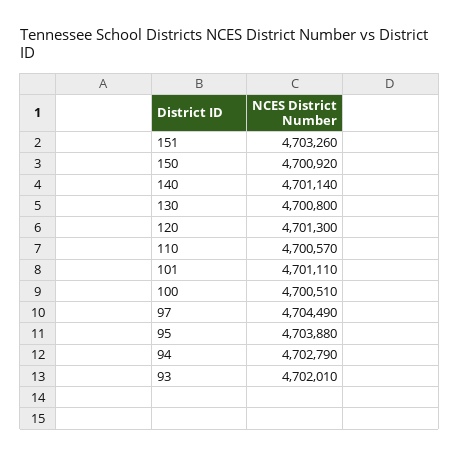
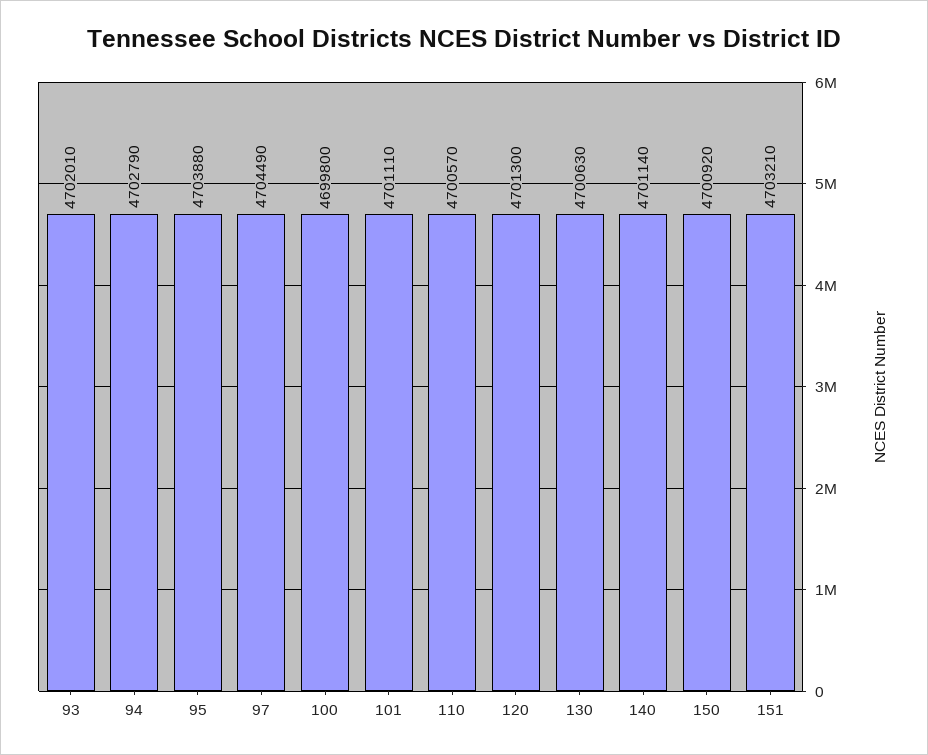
  {
-   "151": 4703260,
+   "151": 4703210,
    "150": 4700920,
    "140": 4701140,
-   "130": 4700800,
+   "130": 4700630,
    "120": 4701300,
    "110": 4700570,
    "101": 4701110,
-   "100": 4700510,
+   "100": 4699800,
    "97": 4704490,
    "95": 4703880,
    "94": 4702790,
    "93": 4702010
  }

